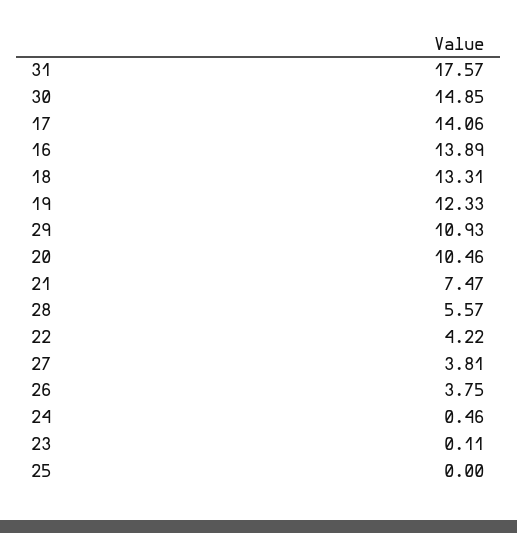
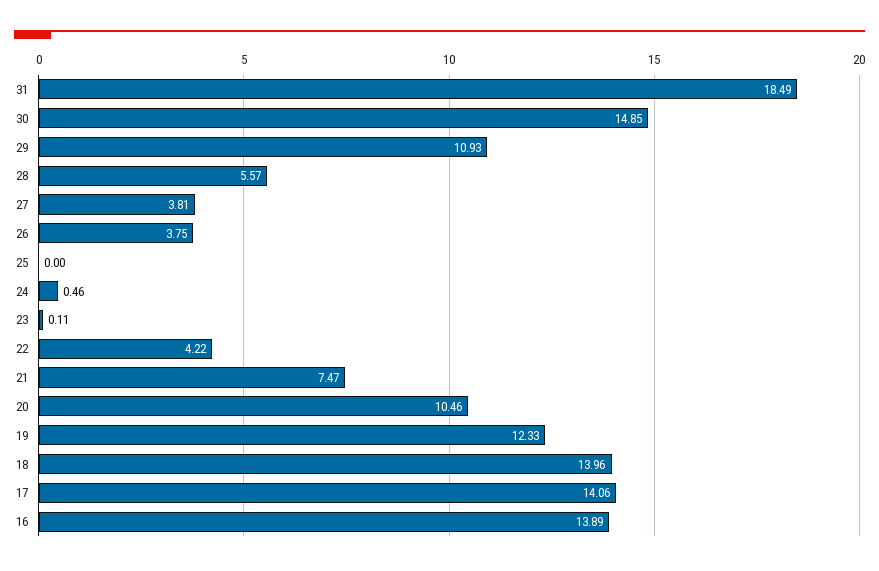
  {
-   "31": 17.57,
+   "31": 18.49,
    "30": 14.85,
    "17": 14.06,
    "16": 13.89,
-   "18": 13.31,
+   "18": 13.96,
    "19": 12.33,
    "29": 10.93,
    "20": 10.46,
    "21": 7.47,
    "28": 5.57,
    "22": 4.22,
    "27": 3.81,
    "26": 3.75,
    "24": 0.46,
    "23": 0.11,
    "25": 0
  }

